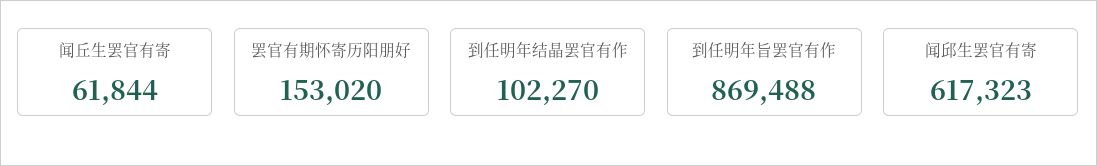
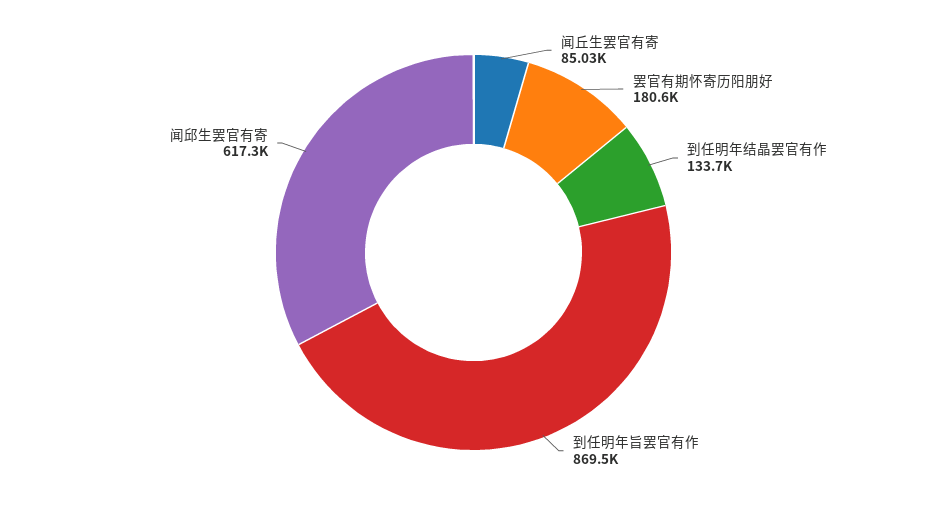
  {
-   "闻丘生罢官有寄": 61844,
+   "闻丘生罢官有寄": 85030,
-   "罢官有期怀寄历阳朋好": 153020,
+   "罢官有期怀寄历阳朋好": 180600,
-   "到任明年结晶罢官有作": 102270,
+   "到任明年结晶罢官有作": 133700,
    "到任明年旨罢官有作": 869488,
    "闻邱生罢官有寄": 617323
  }

